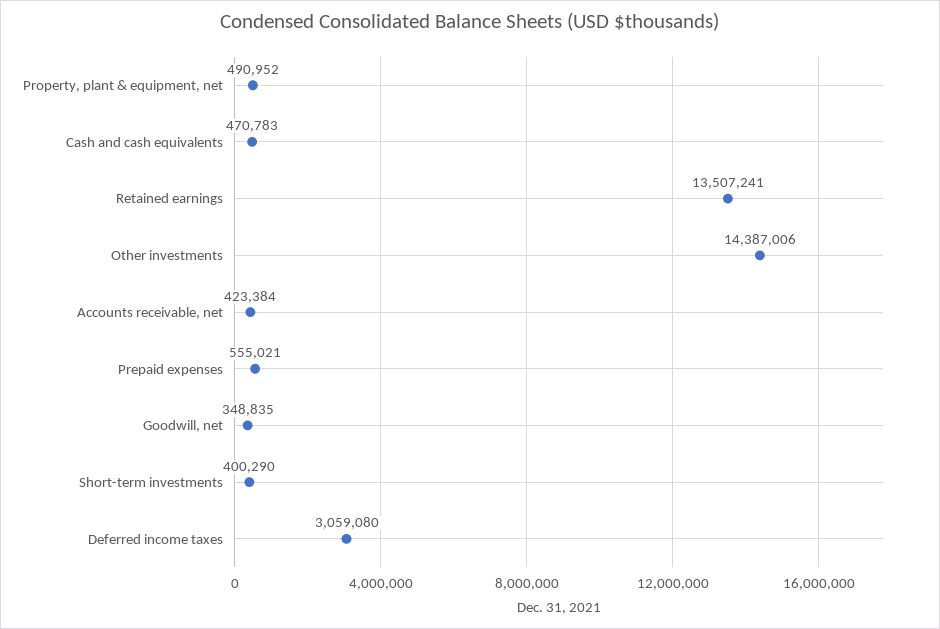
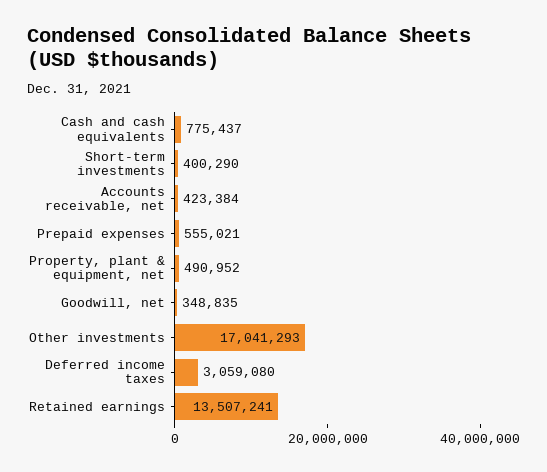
  {
    "Property, plant & equipment, net": 490952,
-   "Cash and cash equivalents": 470783,
+   "Cash and cash equivalents": 775437,
    "Retained earnings": 13507241,
-   "Other investments": 14387006,
+   "Other investments": 17041293,
    "Accounts receivable, net": 423384,
    "Prepaid expenses": 555021,
    "Goodwill, net": 348835,
    "Short-term investments": 400290,
    "Deferred income taxes": 3059080
  }

